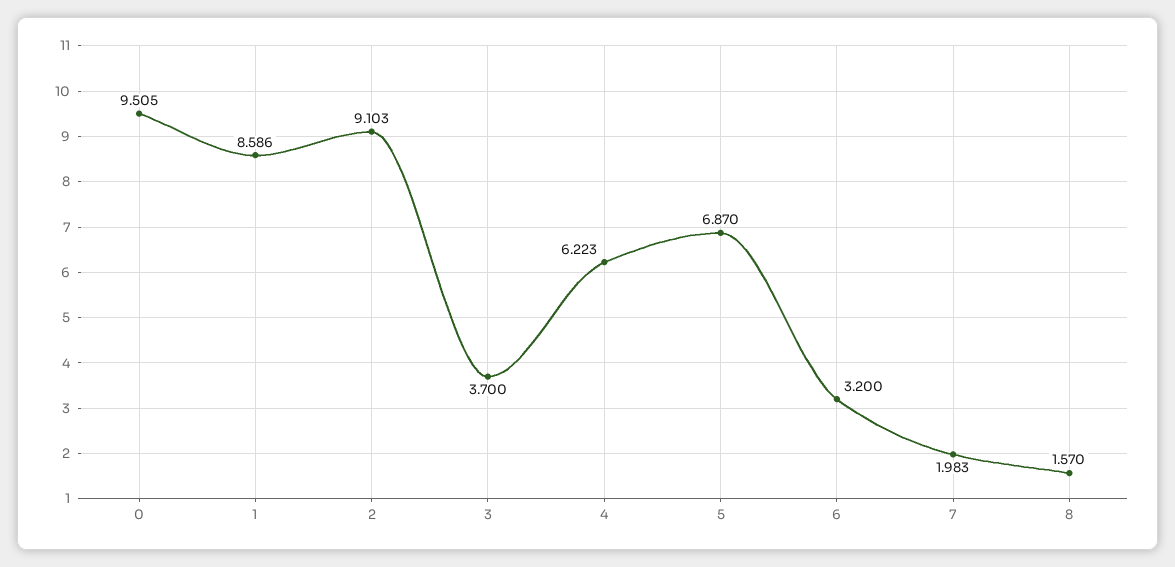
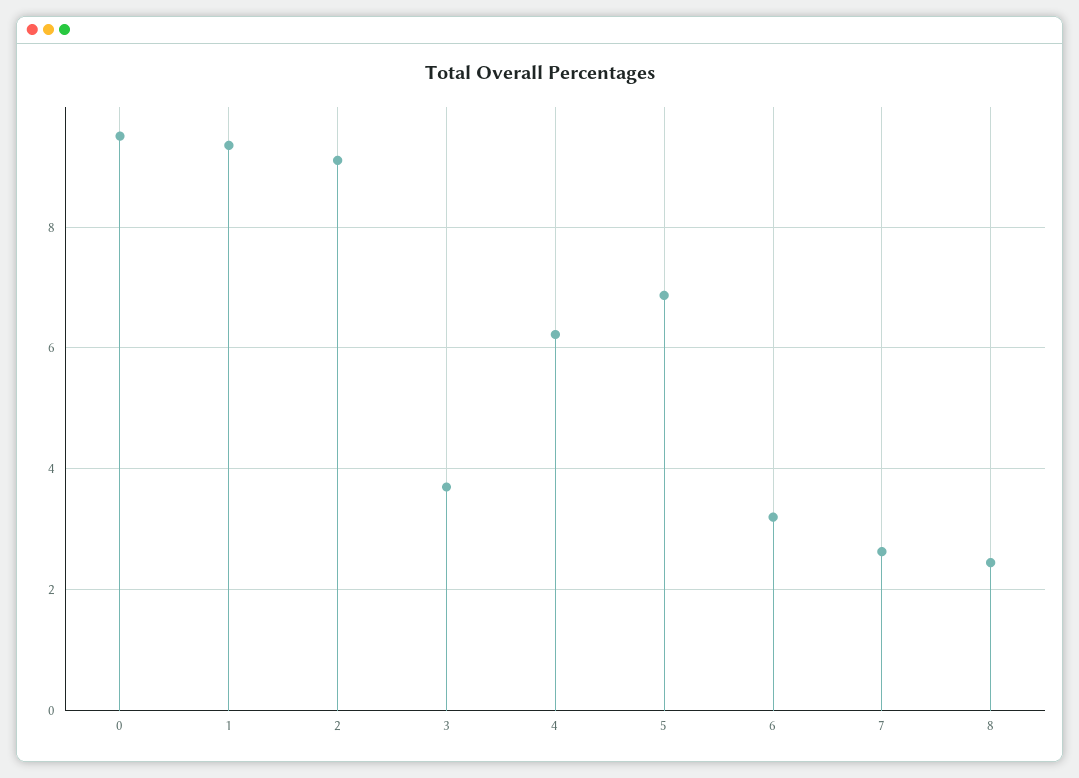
  {
    "0": 9.505,
-   "1": 8.586,
+   "1": 9.4,
    "2": 9.103,
    "3": 3.7,
    "4": 6.223,
    "5": 6.87,
    "6": 3.2,
-   "7": 1.983,
+   "7": 2.6,
-   "8": 1.57
+   "8": 2.4
  }

